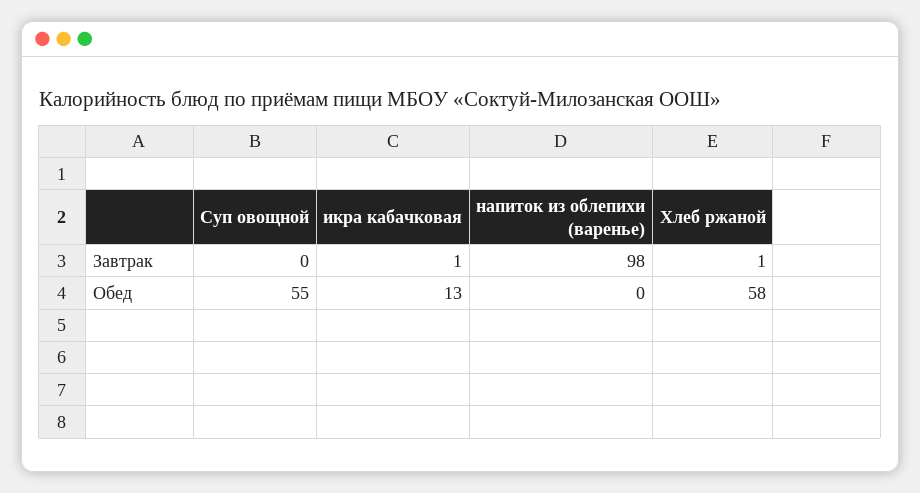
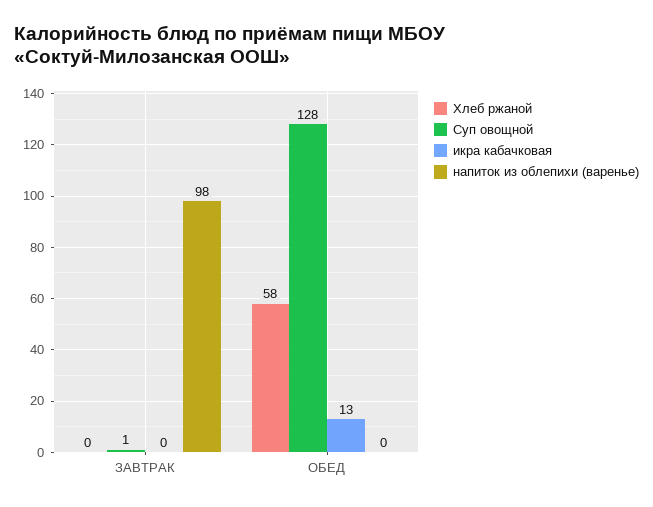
  {
    "Суп овощной": {
-     "Завтрак": 0,
+     "Завтрак": 1,
-     "Обед": 55
+     "Обед": 128
    },
    "икра кабачковая": {
-     "Завтрак": 1,
+     "Завтрак": 0,
      "Обед": 13
    },
    "напиток из облепихи (варенье)": {
      "Завтрак": 98,
      "Обед": 0
    },
    "Хлеб ржаной": {
-     "Завтрак": 1,
+     "Завтрак": 0,
      "Обед": 58
    }
  }

